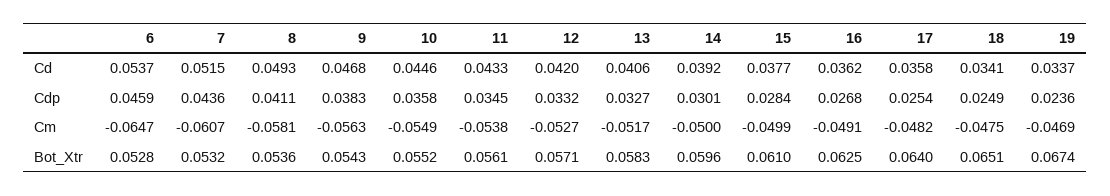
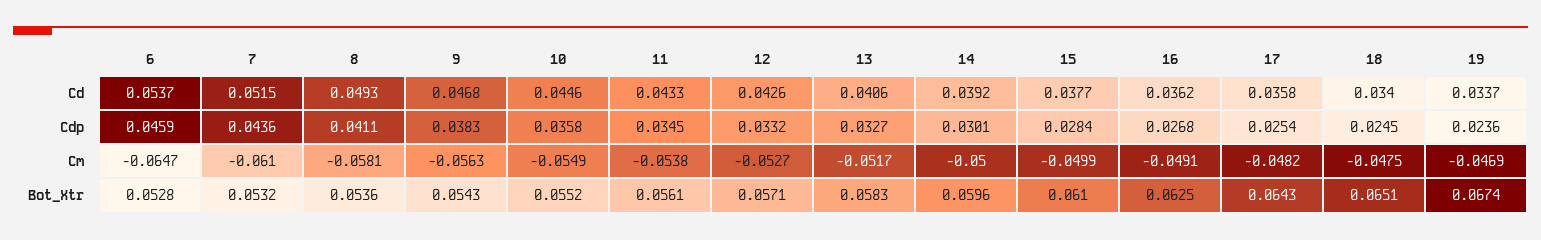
  {
    "6": {
      "Cd": 0.0537,
      "Cdp": 0.0459,
      "Cm": -0.0647,
      "Bot_Xtr": 0.0528
    },
    "7": {
      "Cd": 0.0515,
      "Cdp": 0.0436,
-     "Cm": -0.0607,
+     "Cm": -0.061,
      "Bot_Xtr": 0.0532
    },
    "8": {
      "Cd": 0.0493,
      "Cdp": 0.0411,
      "Cm": -0.0581,
      "Bot_Xtr": 0.0536
    },
    "9": {
      "Cd": 0.0468,
      "Cdp": 0.0383,
      "Cm": -0.0563,
      "Bot_Xtr": 0.0543
    },
    "10": {
      "Cd": 0.0446,
      "Cdp": 0.0358,
      "Cm": -0.0549,
      "Bot_Xtr": 0.0552
    },
    "11": {
      "Cd": 0.0433,
      "Cdp": 0.0345,
      "Cm": -0.0538,
      "Bot_Xtr": 0.0561
    },
    "12": {
-     "Cd": 0.042,
+     "Cd": 0.0426,
      "Cdp": 0.0332,
      "Cm": -0.0527,
      "Bot_Xtr": 0.0571
    },
    "13": {
      "Cd": 0.0406,
      "Cdp": 0.0327,
      "Cm": -0.0517,
      "Bot_Xtr": 0.0583
    },
    "14": {
      "Cd": 0.0392,
      "Cdp": 0.0301,
      "Cm": -0.05,
      "Bot_Xtr": 0.0596
    },
    "15": {
      "Cd": 0.0377,
      "Cdp": 0.0284,
      "Cm": -0.0499,
      "Bot_Xtr": 0.061
    },
    "16": {
      "Cd": 0.0362,
      "Cdp": 0.0268,
      "Cm": -0.0491,
      "Bot_Xtr": 0.0625
    },
    "17": {
      "Cd": 0.0358,
      "Cdp": 0.0254,
      "Cm": -0.0482,
-     "Bot_Xtr": 0.064
+     "Bot_Xtr": 0.0643
    },
    "18": {
-     "Cd": 0.0341,
+     "Cd": 0.034,
-     "Cdp": 0.0249,
+     "Cdp": 0.0245,
      "Cm": -0.0475,
      "Bot_Xtr": 0.0651
    },
    "19": {
      "Cd": 0.0337,
      "Cdp": 0.0236,
      "Cm": -0.0469,
      "Bot_Xtr": 0.0674
    }
  }

